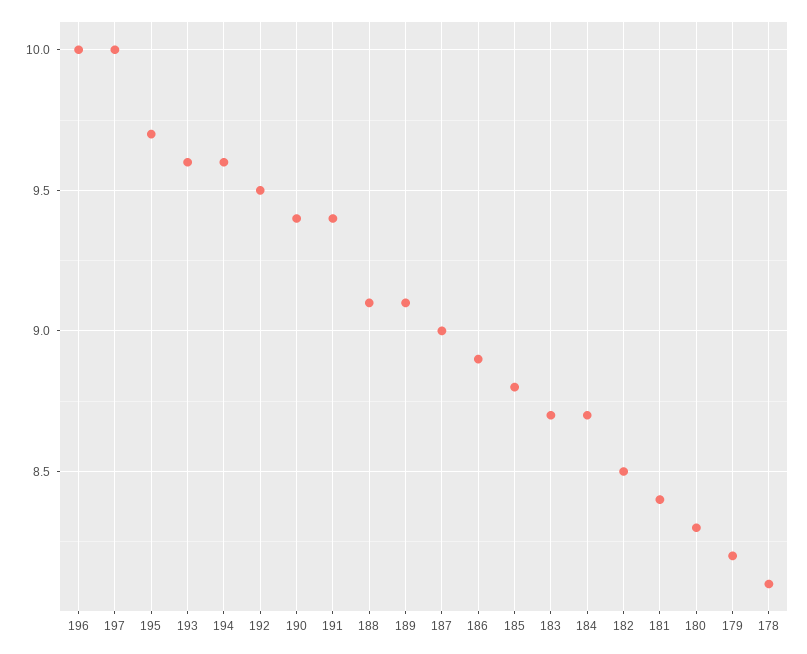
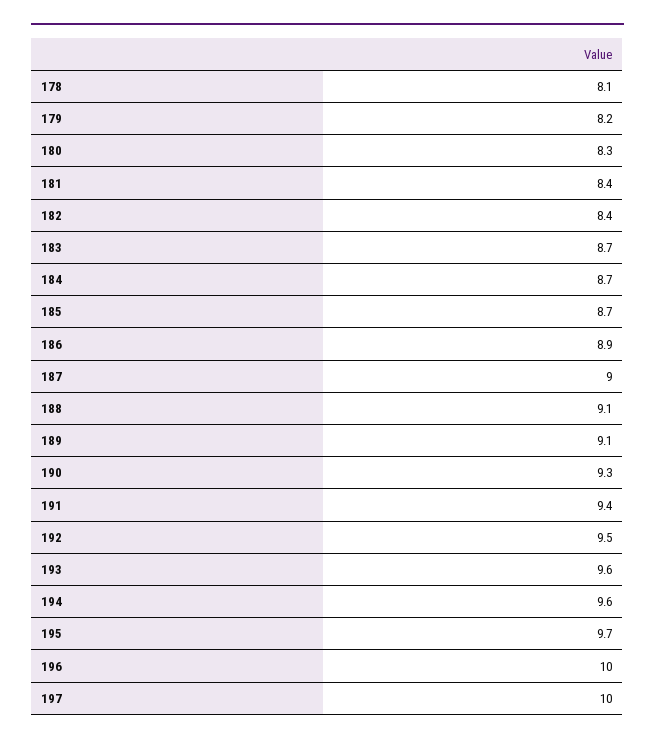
  {
    "196": 10,
    "197": 10,
    "195": 9.7,
    "193": 9.6,
    "194": 9.6,
    "192": 9.5,
-   "190": 9.4,
+   "190": 9.3,
    "191": 9.4,
    "188": 9.1,
    "189": 9.1,
    "187": 9,
    "186": 8.9,
-   "185": 8.8,
+   "185": 8.7,
    "183": 8.7,
    "184": 8.7,
-   "182": 8.5,
+   "182": 8.4,
    "181": 8.4,
    "180": 8.3,
    "179": 8.2,
    "178": 8.1
  }

